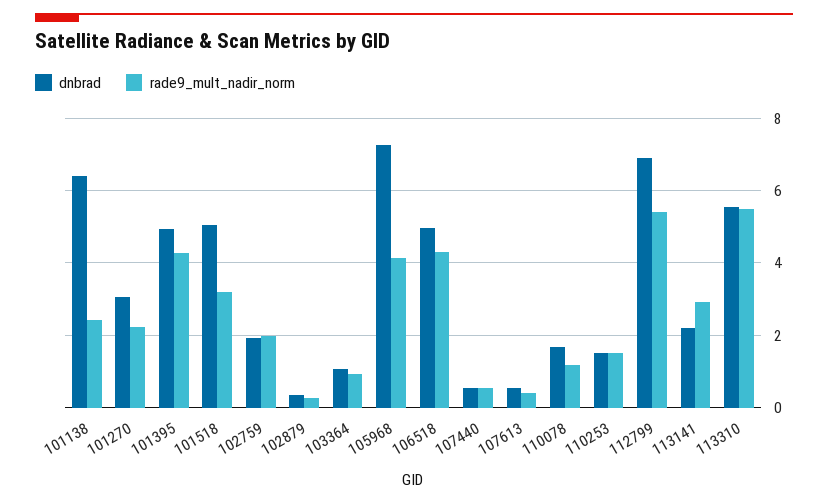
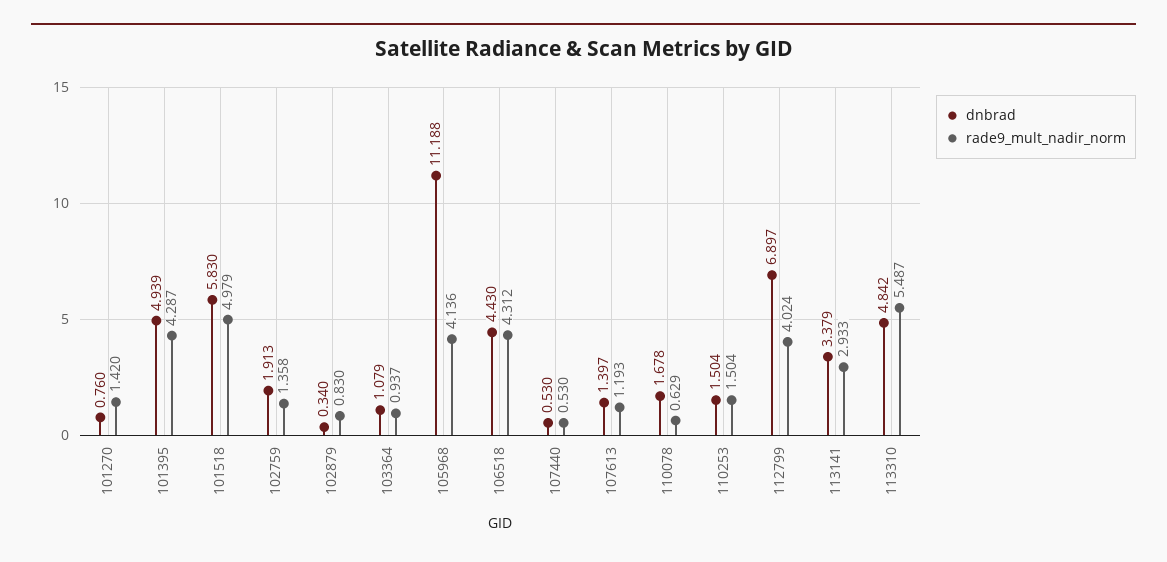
  {
    "dnbrad": {
-     "101138": 6.4,
-     "101270": 3,
+     "101270": 0.76,
      "101395": 4.939,
-     "101518": 5,
+     "101518": 5.83,
      "102759": 1.913,
      "102879": 0.34,
      "103364": 1.079,
-     "105968": 7.2,
+     "105968": 11.188,
-     "106518": 5,
+     "106518": 4.43,
      "107440": 0.53,
-     "107613": 0.6,
+     "107613": 1.397,
      "110078": 1.678,
      "110253": 1.504,
      "112799": 6.897,
-     "113141": 2.2,
+     "113141": 3.379,
-     "113310": 5.6
+     "113310": 4.842
    },
    "rade9_mult_nadir_norm": {
-     "101138": 2.4,
-     "101270": 2.2,
+     "101270": 1.42,
      "101395": 4.287,
-     "101518": 3.2,
+     "101518": 4.979,
-     "102759": 2,
+     "102759": 1.358,
-     "102879": 0.2,
+     "102879": 0.83,
      "103364": 0.937,
      "105968": 4.136,
      "106518": 4.312,
      "107440": 0.53,
-     "107613": 0.4,
+     "107613": 1.193,
-     "110078": 1.2,
+     "110078": 0.629,
      "110253": 1.504,
-     "112799": 5.4,
+     "112799": 4.024,
      "113141": 2.933,
      "113310": 5.487
    }
  }

